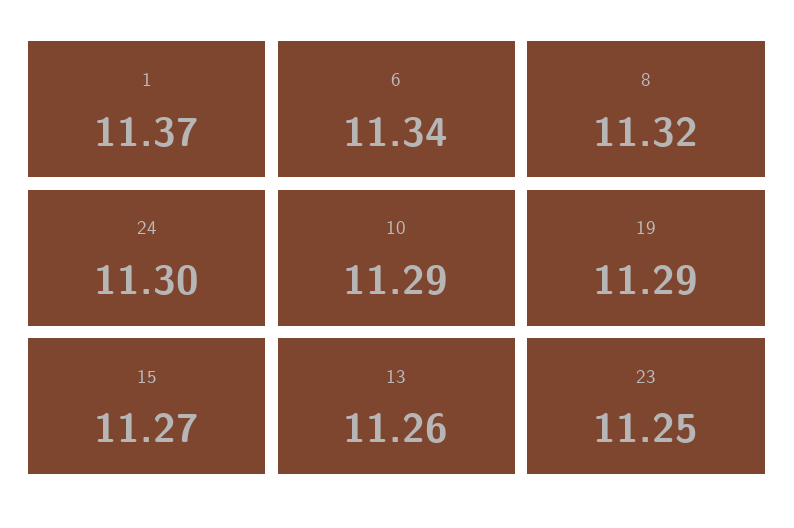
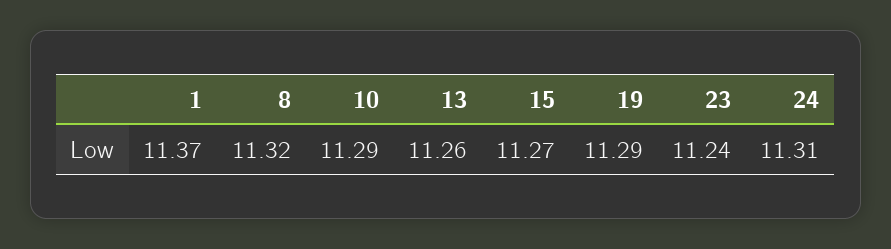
  {
    "1": 11.37,
-   "6": 11.34,
    "8": 11.32,
-   "24": 11.3,
+   "24": 11.31,
    "10": 11.29,
    "19": 11.29,
    "15": 11.27,
    "13": 11.26,
-   "23": 11.25
+   "23": 11.24
  }

